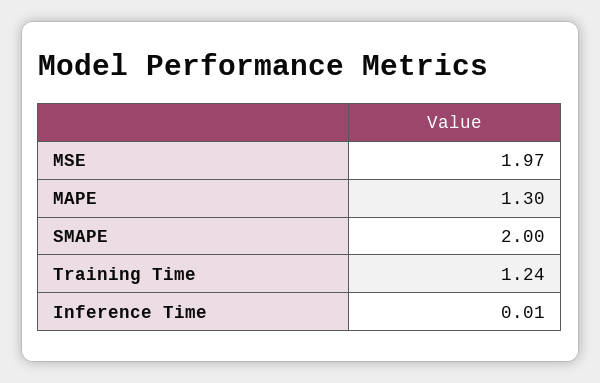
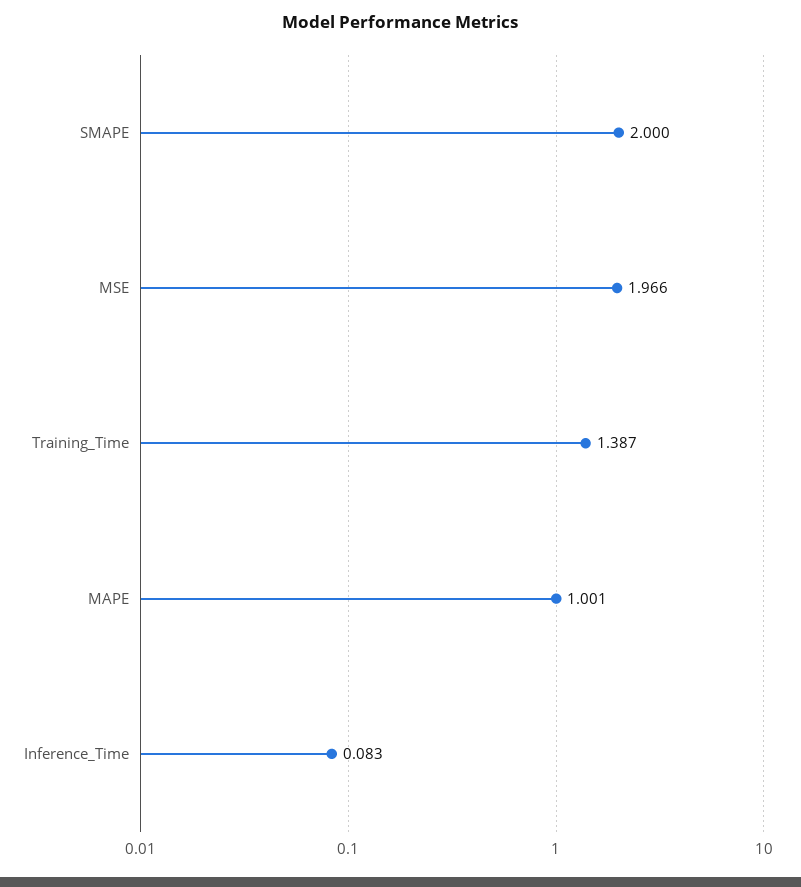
  {
    "MSE": 1.966,
-   "MAPE": 1.3,
+   "MAPE": 1.001,
    "SMAPE": 2,
-   "Training Time": 1.24,
+   "Training Time": 1.387,
-   "Inference Time": 0.01
+   "Inference Time": 0.083
  }

